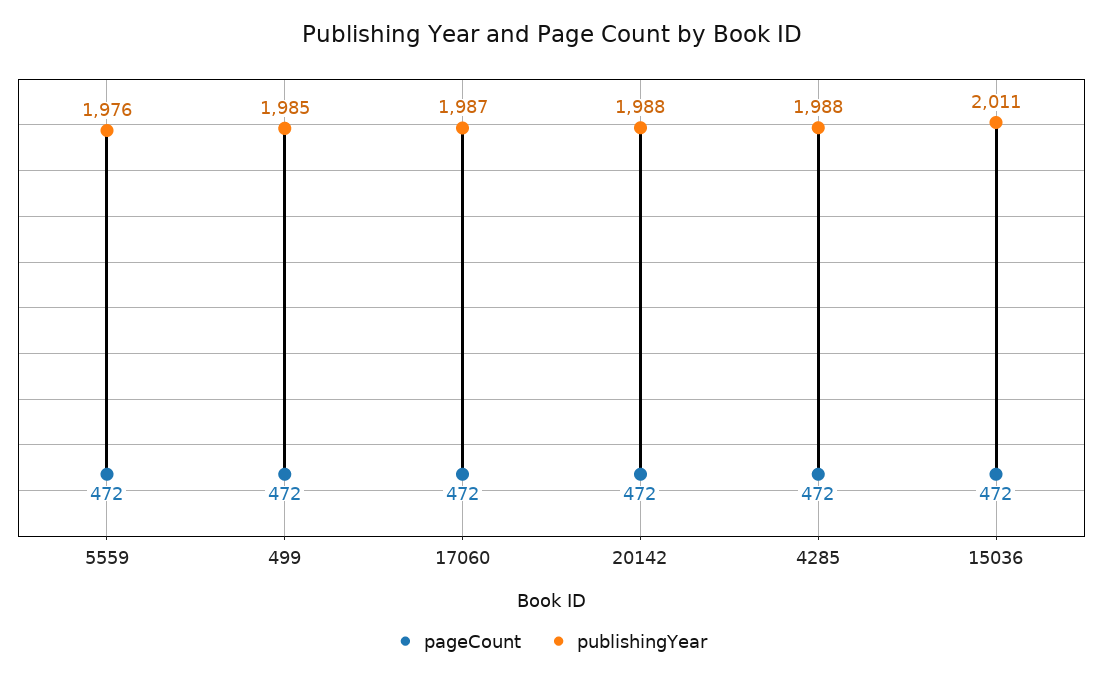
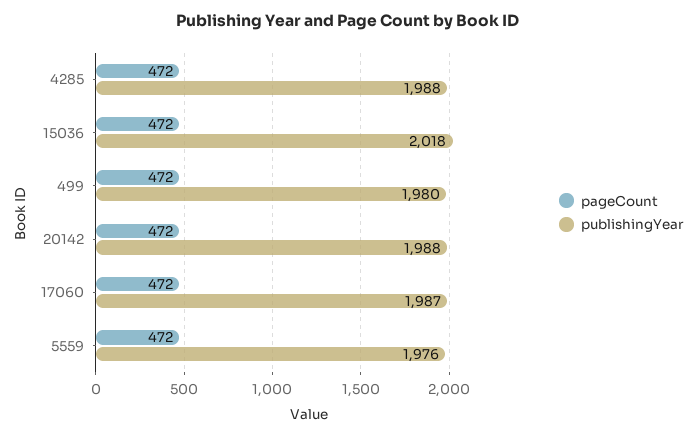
  {
    "pageCount": {
      "5559": 472,
      "499": 472,
      "17060": 472,
      "20142": 472,
      "4285": 472,
      "15036": 472
    },
    "publishingYear": {
      "5559": 1976,
-     "499": 1985,
+     "499": 1980,
      "17060": 1987,
      "20142": 1988,
      "4285": 1988,
-     "15036": 2011
+     "15036": 2018
    }
  }

